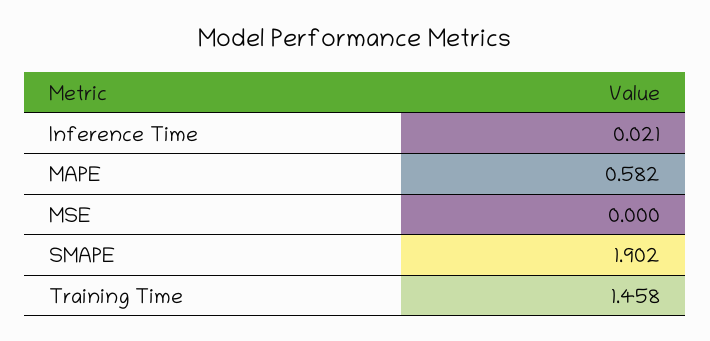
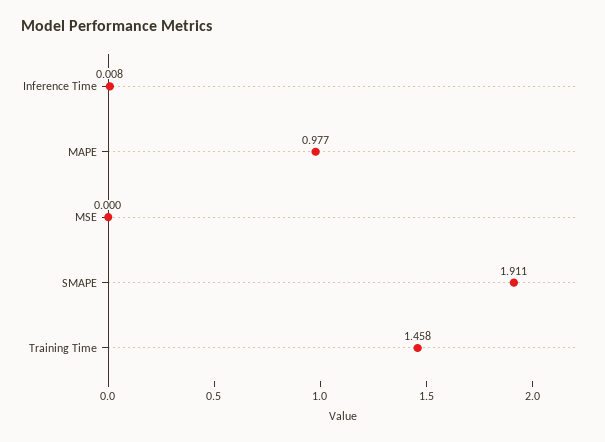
  {
-   "Inference Time": 0.021,
+   "Inference Time": 0.008,
-   "MAPE": 0.582,
+   "MAPE": 0.977,
    "MSE": 0,
-   "SMAPE": 1.902,
+   "SMAPE": 1.911,
    "Training Time": 1.458
  }

